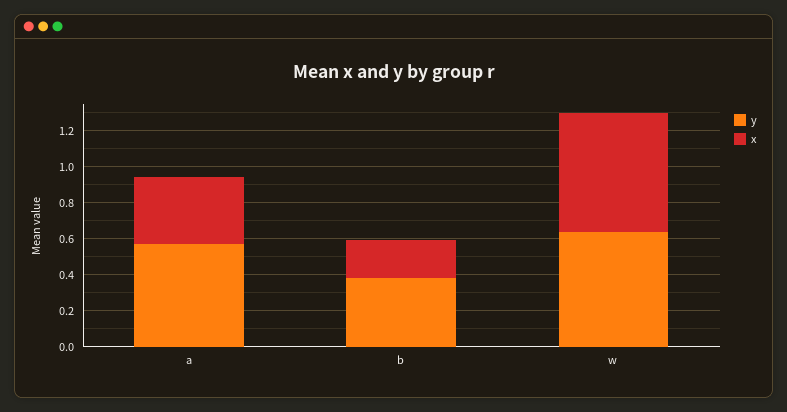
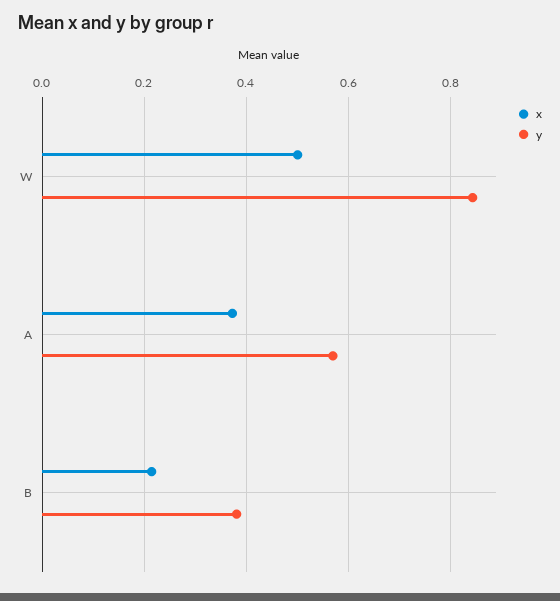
  {
    "y": {
      "a": 0.56,
      "b": 0.38,
-     "w": 0.65
+     "w": 0.84
    },
    "x": {
      "a": 0.38,
      "b": 0.22,
-     "w": 0.65
+     "w": 0.5
    }
  }

